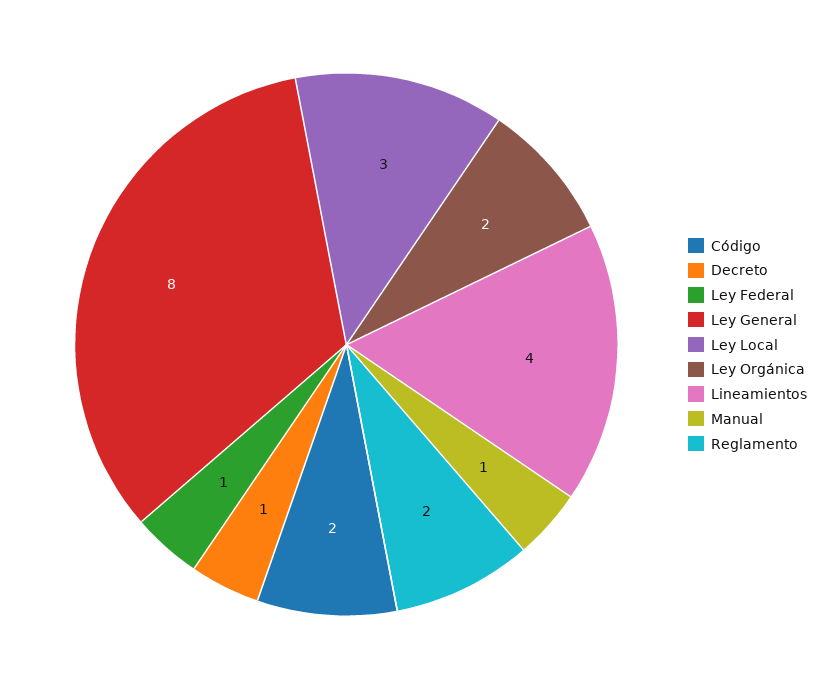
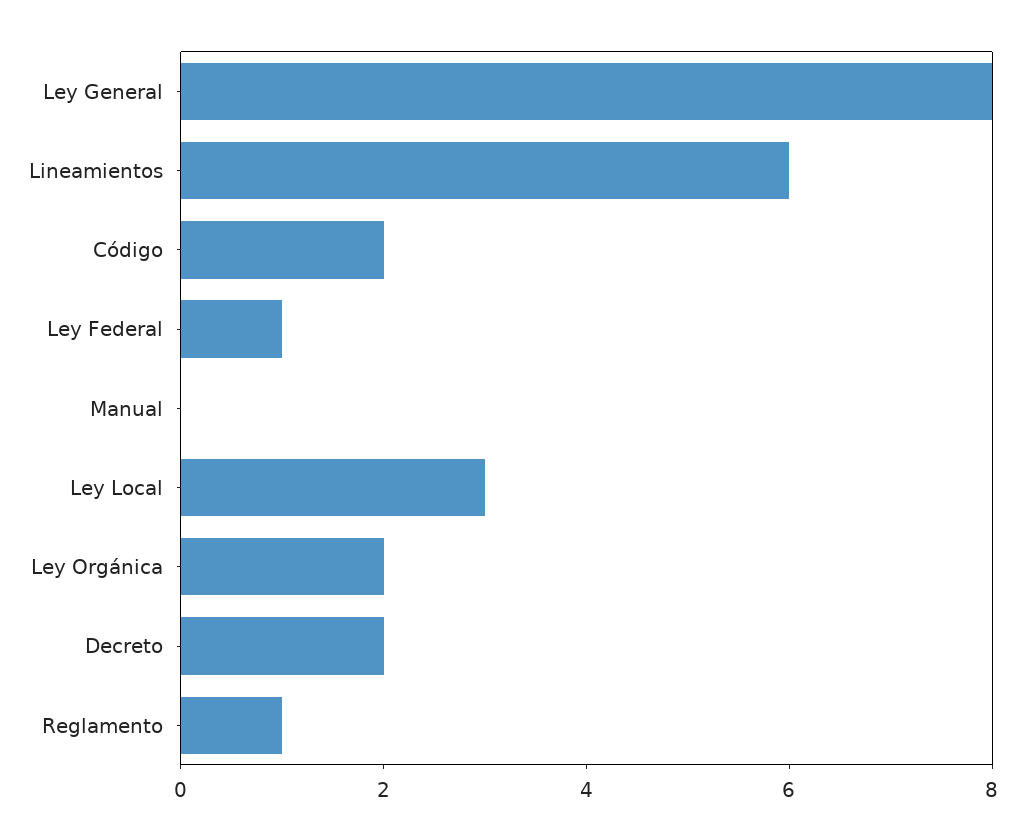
  {
    "Código": 2,
-   "Decreto": 1,
+   "Decreto": 2,
    "Ley Federal": 1,
    "Ley General": 8,
    "Ley Local": 3,
    "Ley Orgánica": 2,
-   "Lineamientos": 4,
+   "Lineamientos": 6,
-   "Manual": 1,
+   "Manual": 0,
-   "Reglamento": 2
+   "Reglamento": 1
  }

